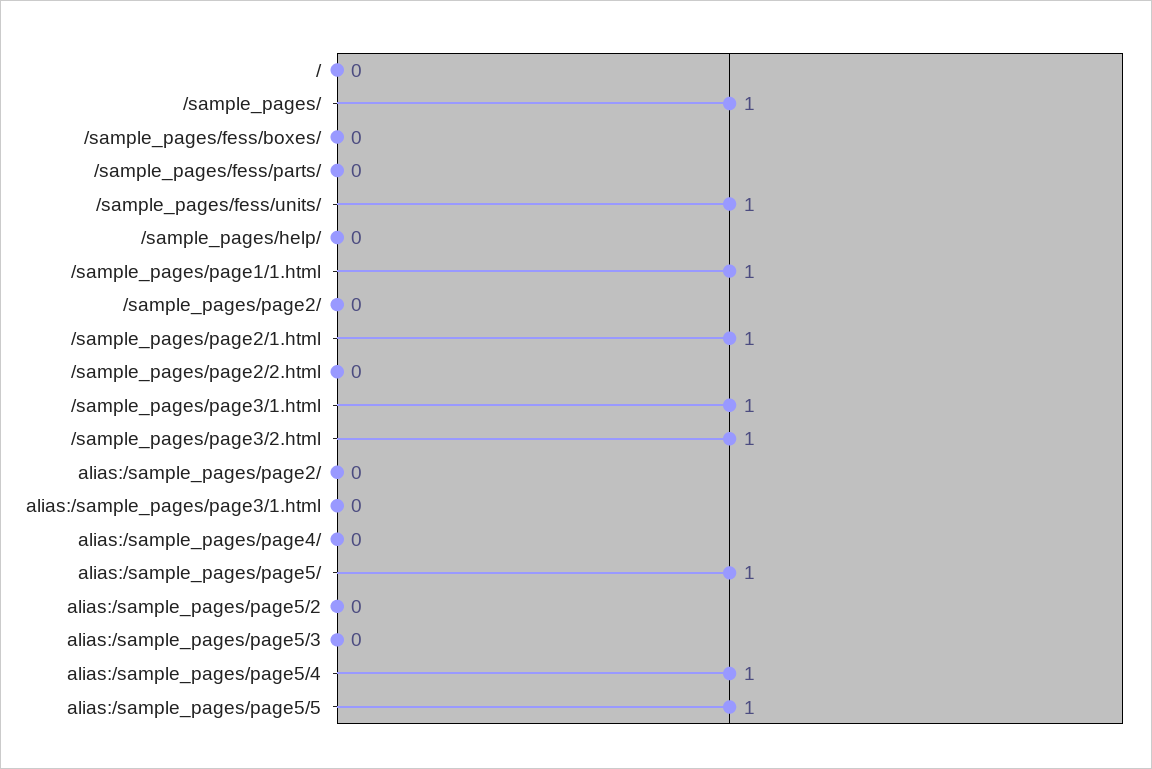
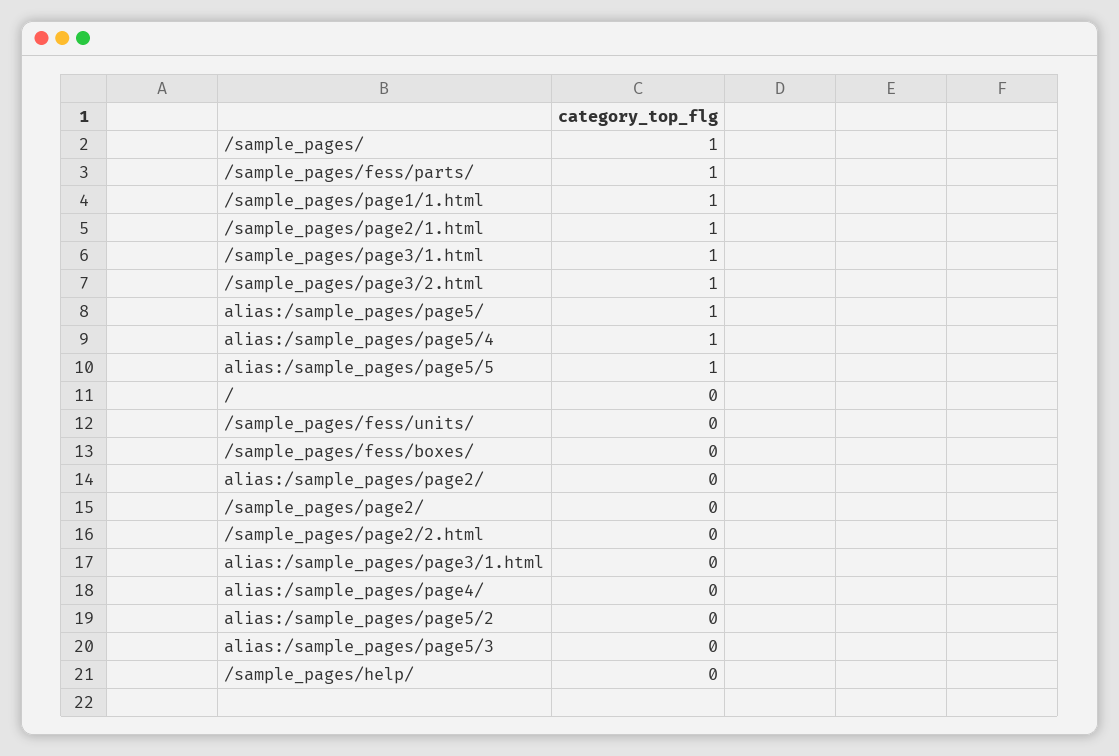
  {
    "/": 0,
    "/sample_pages/": 1,
    "/sample_pages/fess/boxes/": 0,
-   "/sample_pages/fess/parts/": 0,
+   "/sample_pages/fess/parts/": 1,
-   "/sample_pages/fess/units/": 1,
+   "/sample_pages/fess/units/": 0,
    "/sample_pages/help/": 0,
    "/sample_pages/page1/1.html": 1,
    "/sample_pages/page2/": 0,
    "/sample_pages/page2/1.html": 1,
    "/sample_pages/page2/2.html": 0,
    "/sample_pages/page3/1.html": 1,
    "/sample_pages/page3/2.html": 1,
    "alias:/sample_pages/page2/": 0,
    "alias:/sample_pages/page3/1.html": 0,
    "alias:/sample_pages/page4/": 0,
    "alias:/sample_pages/page5/": 1,
    "alias:/sample_pages/page5/2": 0,
    "alias:/sample_pages/page5/3": 0,
    "alias:/sample_pages/page5/4": 1,
    "alias:/sample_pages/page5/5": 1
  }

